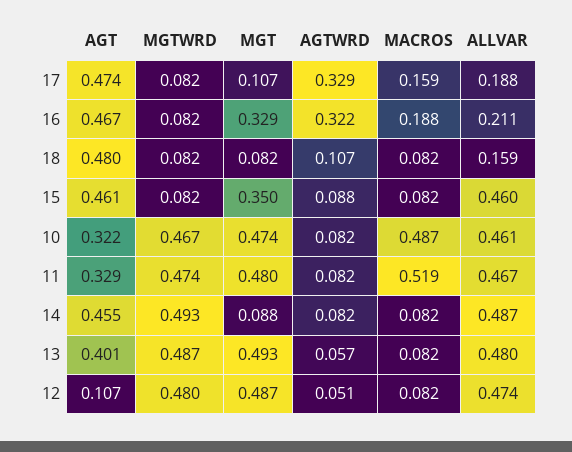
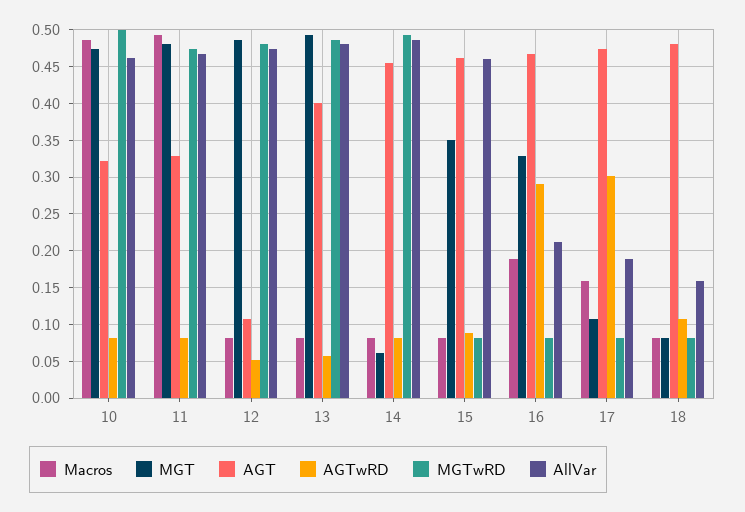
  {
    "AGT": {
      "17": 0.474,
      "16": 0.467,
      "18": 0.48,
      "15": 0.461,
      "10": 0.322,
      "11": 0.329,
      "14": 0.455,
      "13": 0.401,
      "12": 0.107
    },
    "MGTWRD": {
      "17": 0.082,
      "16": 0.082,
      "18": 0.082,
      "15": 0.082,
-     "10": 0.467,
+     "10": 0.5,
      "11": 0.474,
      "14": 0.493,
      "13": 0.487,
      "12": 0.48
    },
    "MGT": {
      "17": 0.107,
      "16": 0.329,
      "18": 0.082,
      "15": 0.35,
      "10": 0.474,
      "11": 0.48,
-     "14": 0.088,
+     "14": 0.06,
      "13": 0.493,
      "12": 0.487
    },
    "AGTWRD": {
-     "17": 0.329,
+     "17": 0.3,
-     "16": 0.322,
+     "16": 0.29,
      "18": 0.107,
      "15": 0.088,
      "10": 0.082,
      "11": 0.082,
      "14": 0.082,
      "13": 0.057,
      "12": 0.051
    },
    "MACROS": {
      "17": 0.159,
      "16": 0.188,
      "18": 0.082,
      "15": 0.082,
      "10": 0.487,
-     "11": 0.519,
+     "11": 0.49,
      "14": 0.082,
      "13": 0.082,
      "12": 0.082
    },
    "ALLVAR": {
      "17": 0.188,
      "16": 0.211,
      "18": 0.159,
      "15": 0.46,
      "10": 0.461,
      "11": 0.467,
      "14": 0.487,
      "13": 0.48,
      "12": 0.474
    }
  }

